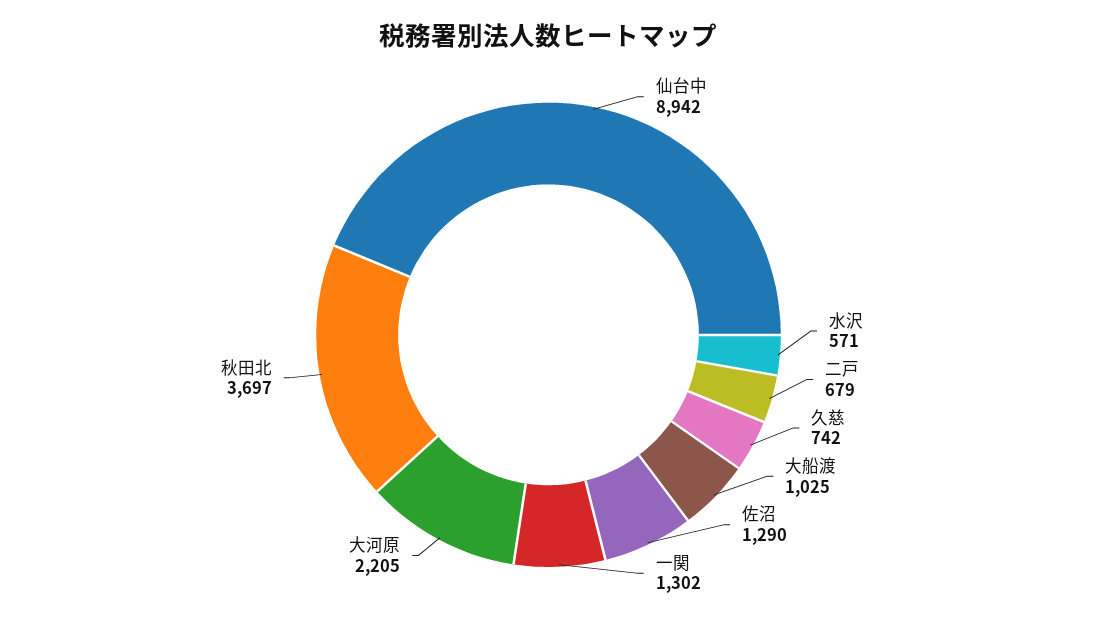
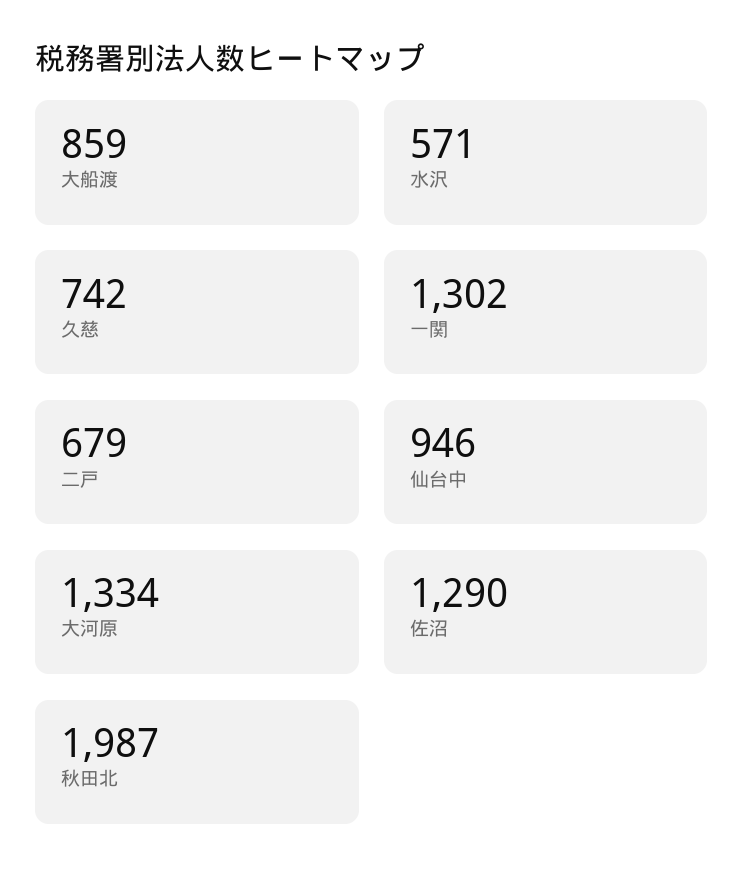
  {
-   "仙台中": 8942,
+   "仙台中": 946,
    "水沢": 571,
    "二戸": 679,
    "久慈": 742,
-   "大船渡": 1025,
+   "大船渡": 859,
    "佐沼": 1290,
    "一関": 1302,
-   "大河原": 2205,
+   "大河原": 1334,
-   "秋田北": 3697
+   "秋田北": 1987
  }

